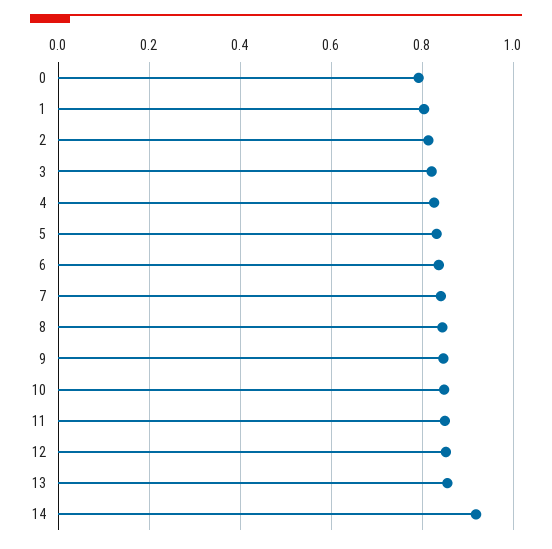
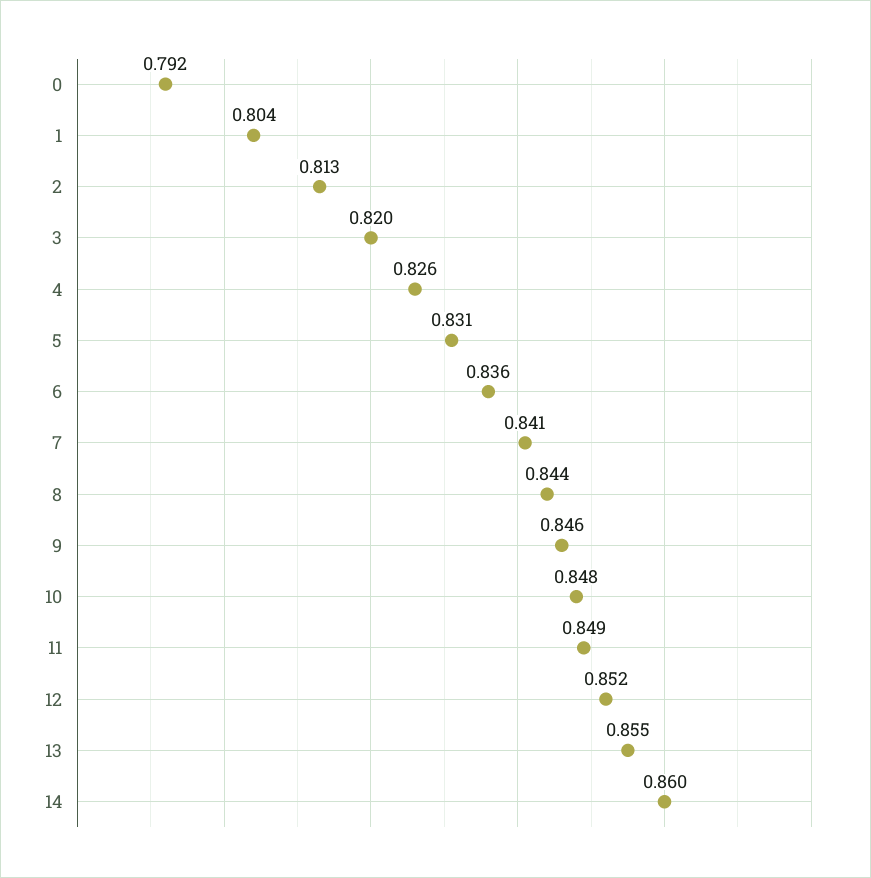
  {
    "0": 0.792,
    "1": 0.804,
    "2": 0.813,
    "3": 0.82,
    "4": 0.826,
    "5": 0.831,
    "6": 0.836,
    "7": 0.841,
    "8": 0.844,
    "9": 0.846,
    "10": 0.848,
    "11": 0.849,
    "12": 0.852,
    "13": 0.855,
-   "14": 0.92
+   "14": 0.86
  }

